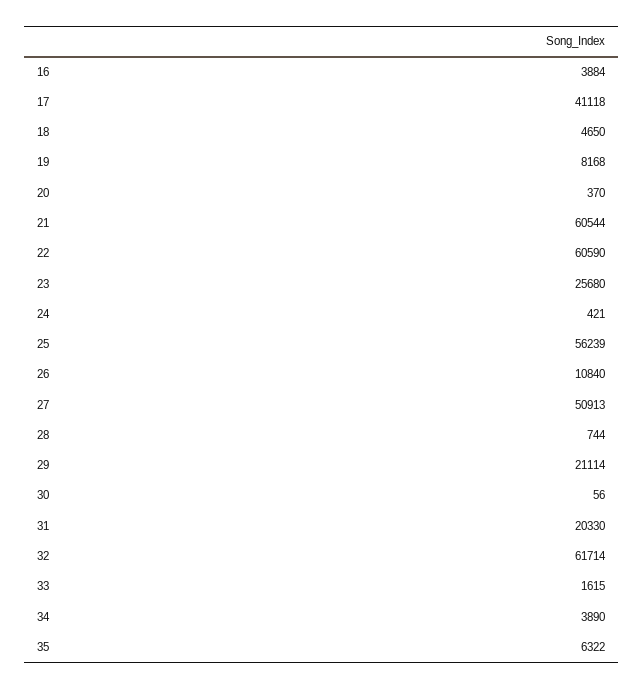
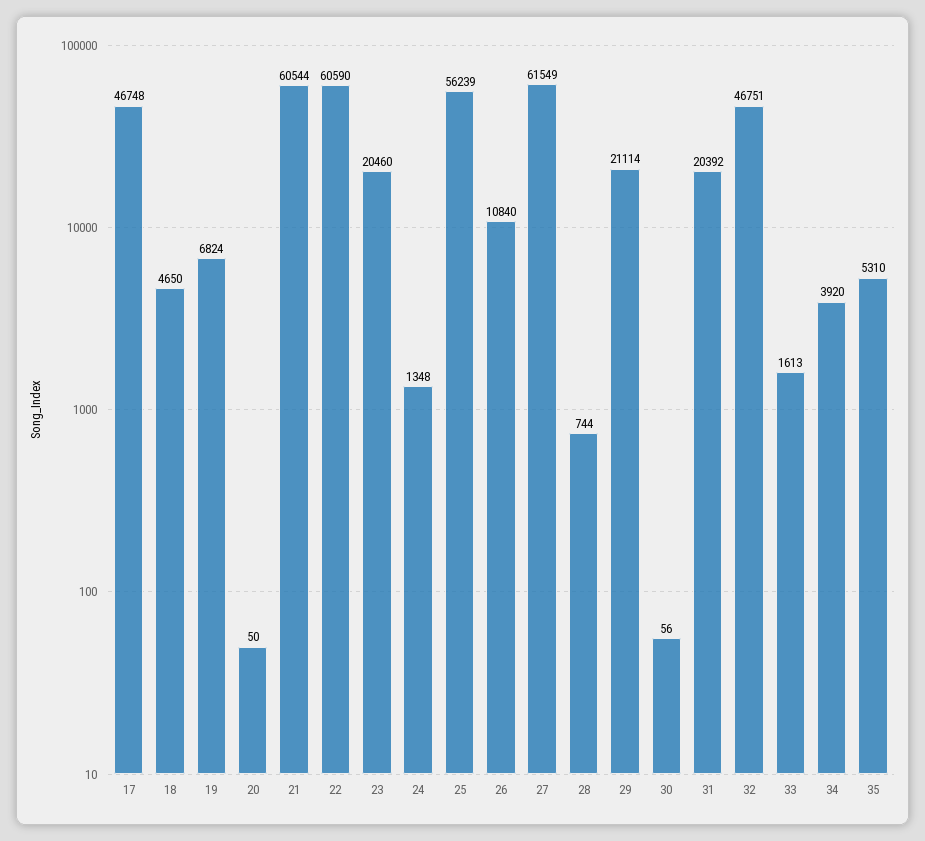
  {
-   "16": 3884,
-   "17": 41118,
+   "17": 46748,
    "18": 4650,
-   "19": 8168,
+   "19": 6824,
-   "20": 370,
+   "20": 50,
    "21": 60544,
    "22": 60590,
-   "23": 25680,
+   "23": 20460,
-   "24": 421,
+   "24": 1348,
    "25": 56239,
    "26": 10840,
-   "27": 50913,
+   "27": 61549,
    "28": 744,
    "29": 21114,
    "30": 56,
-   "31": 20330,
+   "31": 20392,
-   "32": 61714,
+   "32": 46751,
-   "33": 1615,
+   "33": 1613,
-   "34": 3890,
+   "34": 3920,
-   "35": 6322
+   "35": 5310
  }

